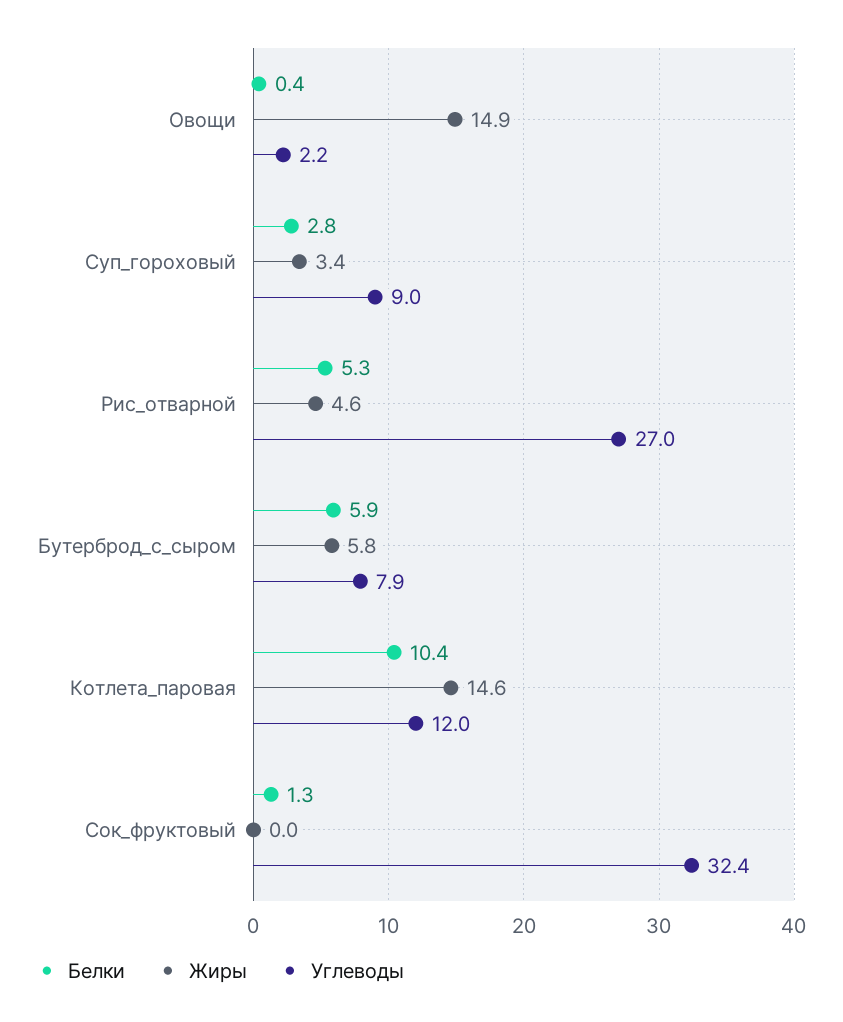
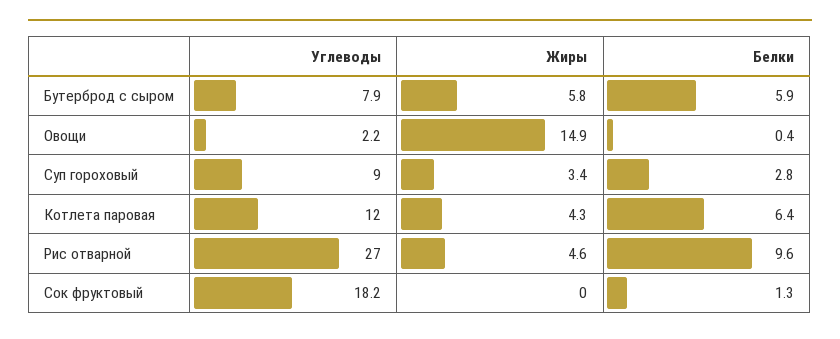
  {
    "Белки": {
      "Овощи": 0.4,
      "Суп_гороховый": 2.8,
-     "Рис_отварной": 5.3,
+     "Рис_отварной": 9.6,
      "Бутерброд_с_сыром": 5.9,
-     "Котлета_паровая": 10.4,
+     "Котлета_паровая": 6.4,
      "Сок_фруктовый": 1.3
    },
    "Жиры": {
      "Овощи": 14.9,
      "Суп_гороховый": 3.4,
      "Рис_отварной": 4.6,
      "Бутерброд_с_сыром": 5.8,
-     "Котлета_паровая": 14.6,
+     "Котлета_паровая": 4.3,
      "Сок_фруктовый": 0
    },
    "Углеводы": {
      "Овощи": 2.2,
      "Суп_гороховый": 9,
      "Рис_отварной": 27,
      "Бутерброд_с_сыром": 7.9,
      "Котлета_паровая": 12,
-     "Сок_фруктовый": 32.4
+     "Сок_фруктовый": 18.2
    }
  }

